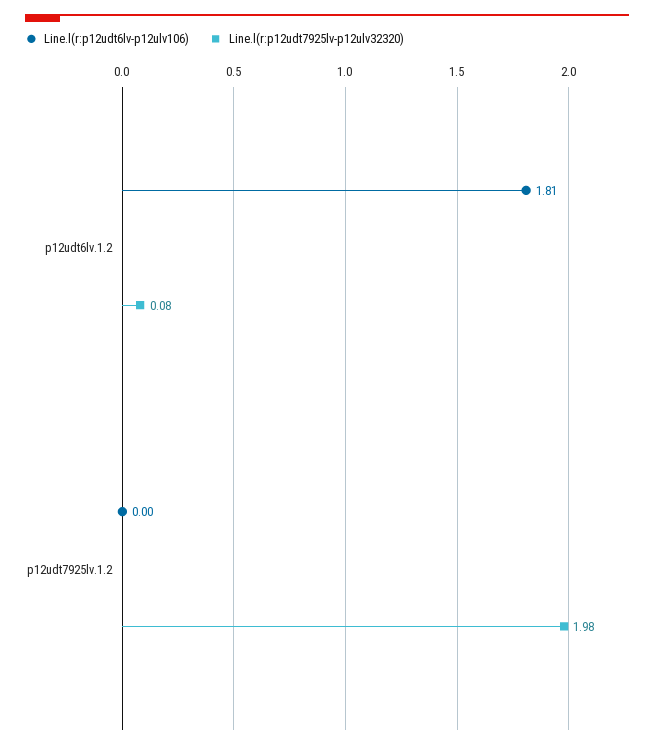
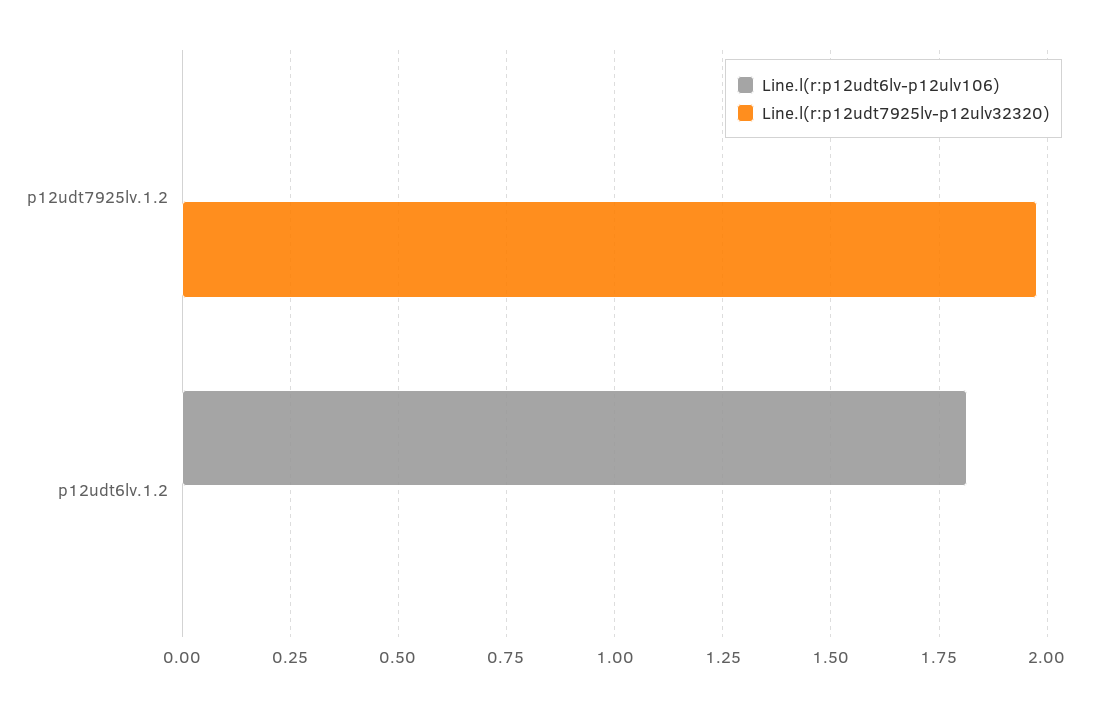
  {
    "Line.l(r:p12udt6lv-p12ulv106)": {
      "p12udt6lv.1.2": 1.81,
      "p12udt7925lv.1.2": 0
    },
    "Line.l(r:p12udt7925lv-p12ulv32320)": {
-     "p12udt6lv.1.2": 0.08,
+     "p12udt6lv.1.2": 0,
      "p12udt7925lv.1.2": 1.98
    }
  }

